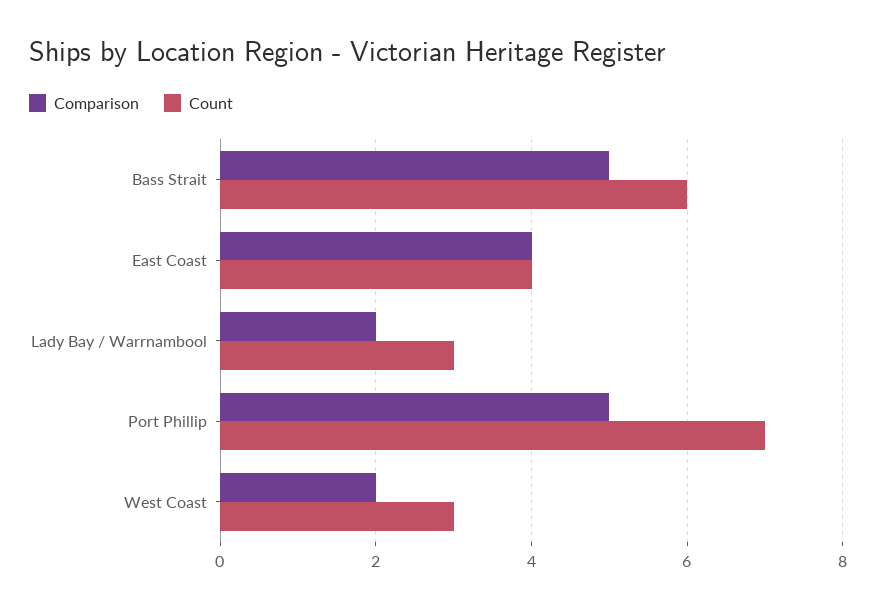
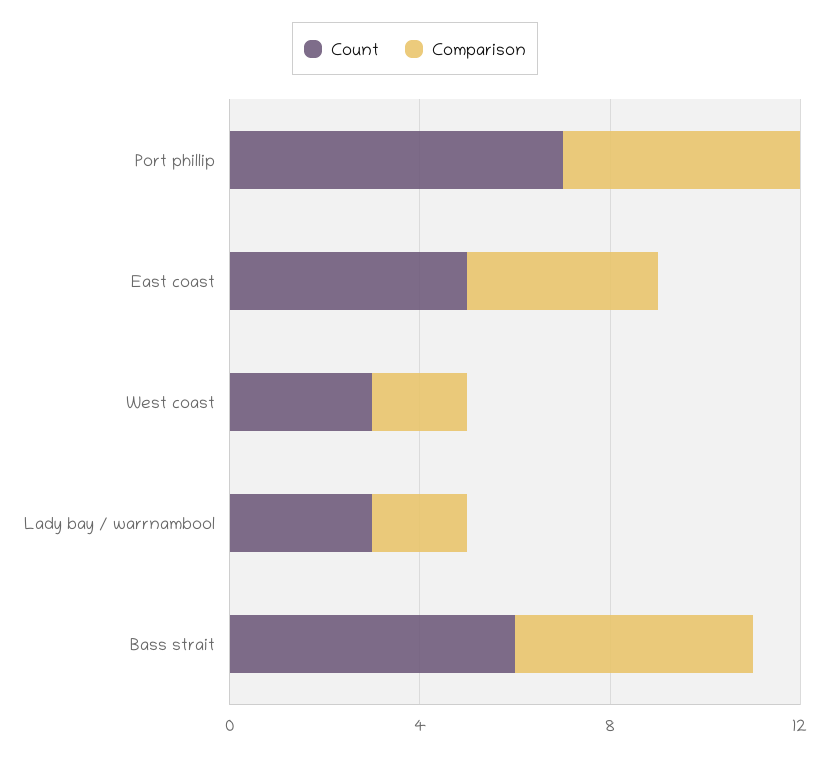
  {
    "Comparison": {
      "Bass Strait": 5,
      "East Coast": 4,
      "Lady Bay / Warrnambool": 2,
      "Port Phillip": 5,
      "West Coast": 2
    },
    "Count": {
      "Bass Strait": 6,
-     "East Coast": 4,
+     "East Coast": 5,
      "Lady Bay / Warrnambool": 3,
      "Port Phillip": 7,
      "West Coast": 3
    }
  }

